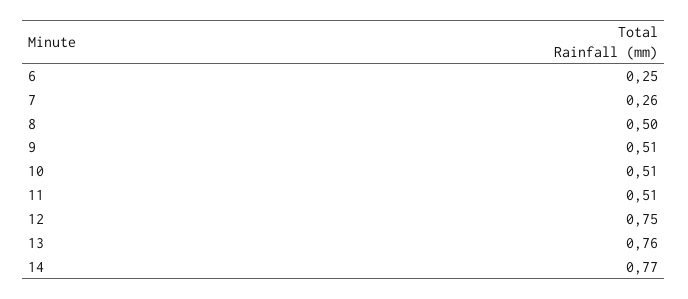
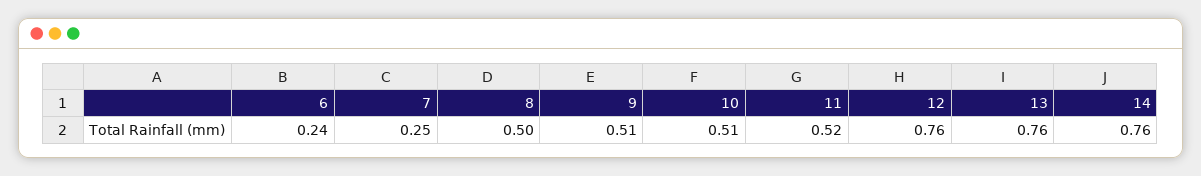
  {
-   "6": 0.25,
+   "6": 0.24,
-   "7": 0.26,
+   "7": 0.25,
    "8": 0.5,
    "9": 0.51,
    "10": 0.51,
-   "11": 0.51,
+   "11": 0.52,
-   "12": 0.75,
+   "12": 0.76,
    "13": 0.76,
-   "14": 0.77
+   "14": 0.76
  }

